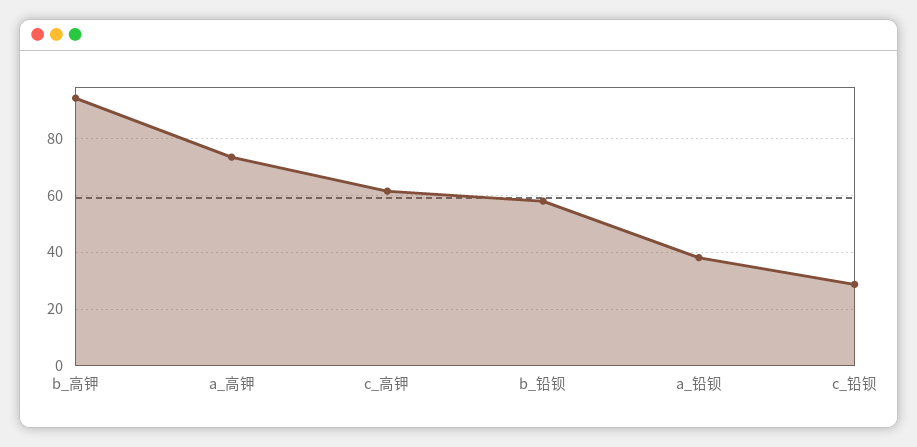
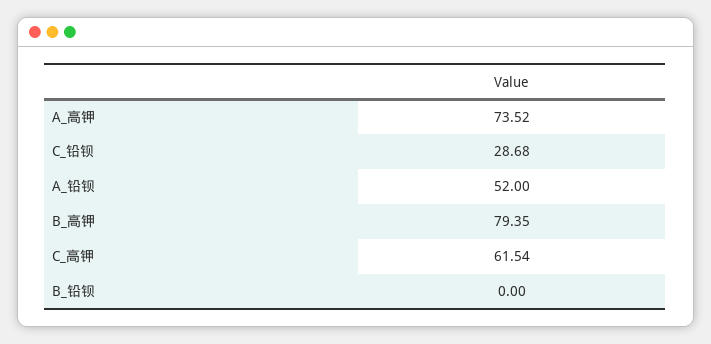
  {
-   "b_高钾": 95,
+   "b_高钾": 79.35,
    "a_高钾": 73.52,
    "c_高钾": 61.54,
-   "b_铅钡": 57.5,
+   "b_铅钡": 0,
-   "a_铅钡": 37.5,
+   "a_铅钡": 52,
    "c_铅钡": 28.68
  }

